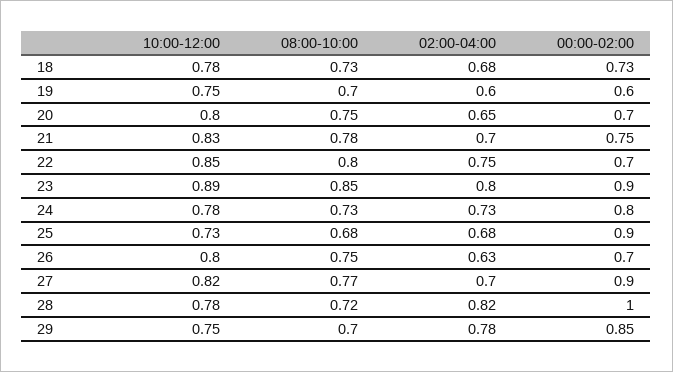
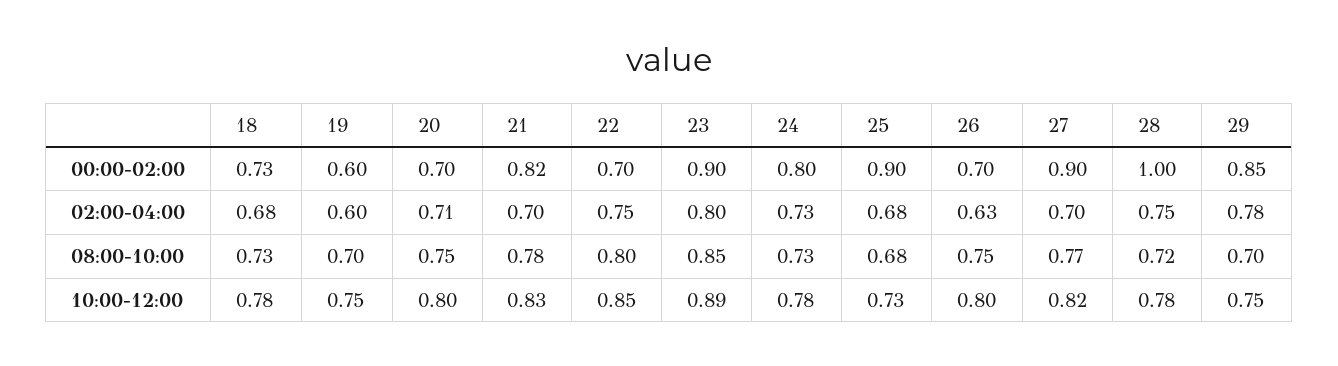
  {
    "10:00-12:00": {
      "18": 0.78,
      "19": 0.75,
      "20": 0.8,
      "21": 0.83,
      "22": 0.85,
      "23": 0.89,
      "24": 0.78,
      "25": 0.73,
      "26": 0.8,
      "27": 0.82,
      "28": 0.78,
      "29": 0.75
    },
    "08:00-10:00": {
      "18": 0.73,
      "19": 0.7,
      "20": 0.75,
      "21": 0.78,
      "22": 0.8,
      "23": 0.85,
      "24": 0.73,
      "25": 0.68,
      "26": 0.75,
      "27": 0.77,
      "28": 0.72,
      "29": 0.7
    },
    "02:00-04:00": {
      "18": 0.68,
      "19": 0.6,
-     "20": 0.65,
+     "20": 0.71,
      "21": 0.7,
      "22": 0.75,
      "23": 0.8,
      "24": 0.73,
      "25": 0.68,
      "26": 0.63,
      "27": 0.7,
-     "28": 0.82,
+     "28": 0.75,
      "29": 0.78
    },
    "00:00-02:00": {
      "18": 0.73,
      "19": 0.6,
      "20": 0.7,
-     "21": 0.75,
+     "21": 0.82,
      "22": 0.7,
      "23": 0.9,
      "24": 0.8,
      "25": 0.9,
      "26": 0.7,
      "27": 0.9,
      "28": 1,
      "29": 0.85
    }
  }

